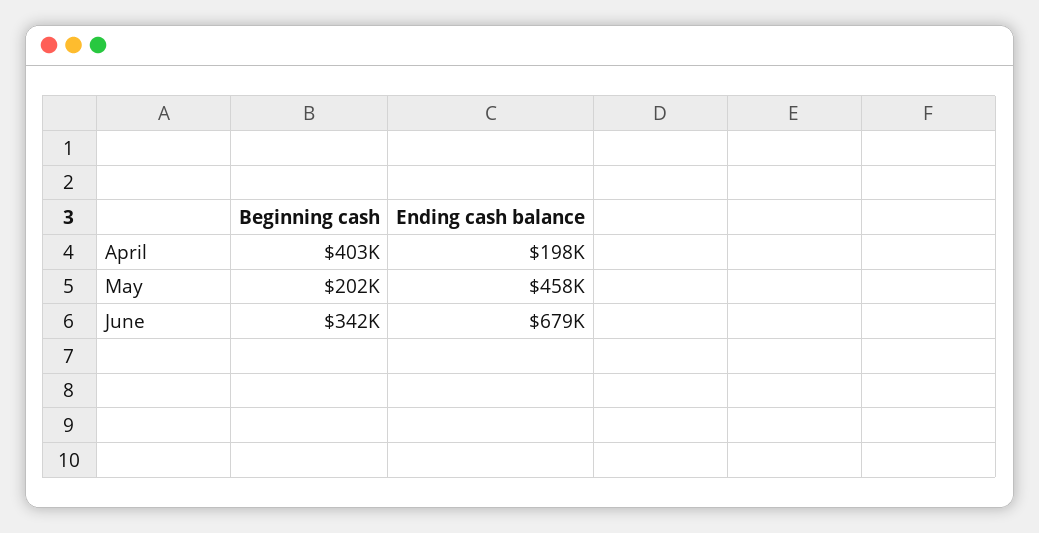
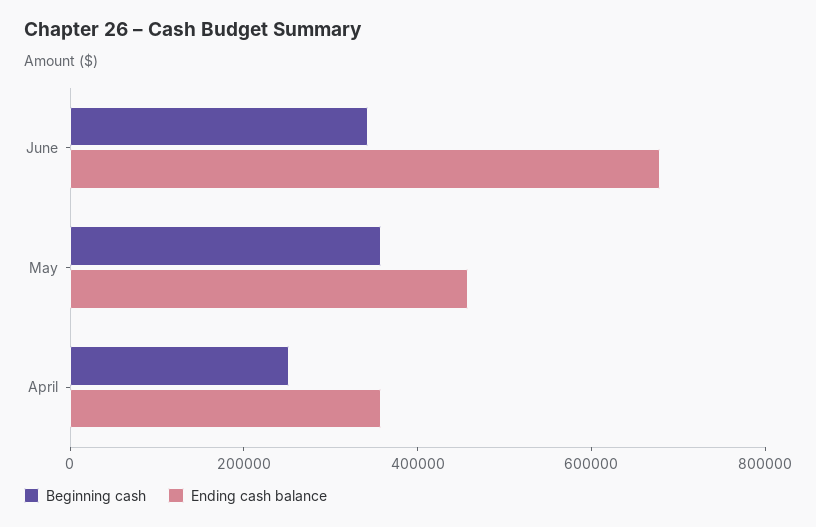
  {
    "Beginning cash": {
-     "April": 403000,
+     "April": 250000,
-     "May": 202000,
+     "May": 350000,
      "June": 342000
    },
    "Ending cash balance": {
-     "April": 198000,
+     "April": 350000,
      "May": 458000,
      "June": 679000
    }
  }

